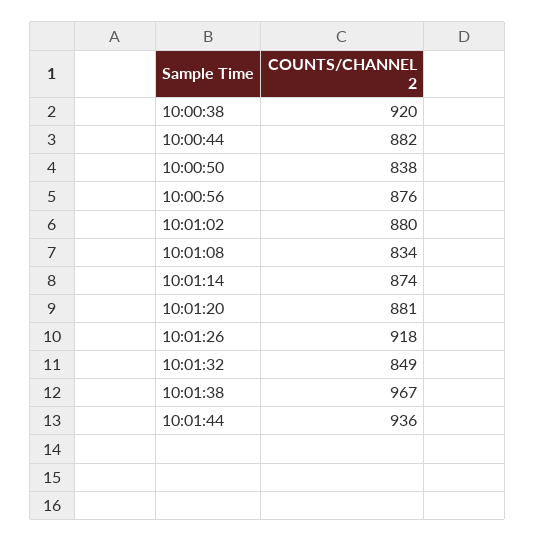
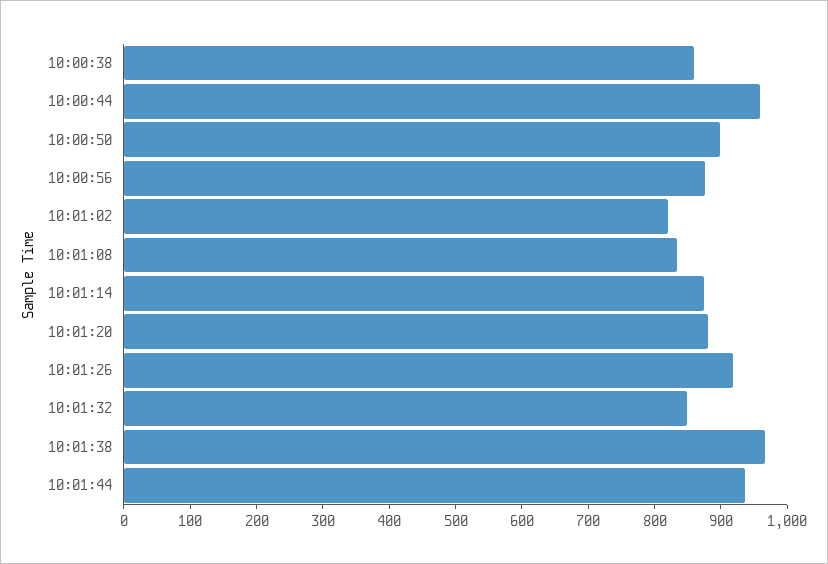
  {
-   "10:00:38": 920,
+   "10:00:38": 860,
-   "10:00:44": 882,
+   "10:00:44": 960,
-   "10:00:50": 838,
+   "10:00:50": 900,
    "10:00:56": 876,
-   "10:01:02": 880,
+   "10:01:02": 820,
    "10:01:08": 834,
    "10:01:14": 874,
    "10:01:20": 881,
    "10:01:26": 918,
    "10:01:32": 849,
    "10:01:38": 967,
    "10:01:44": 936
  }

